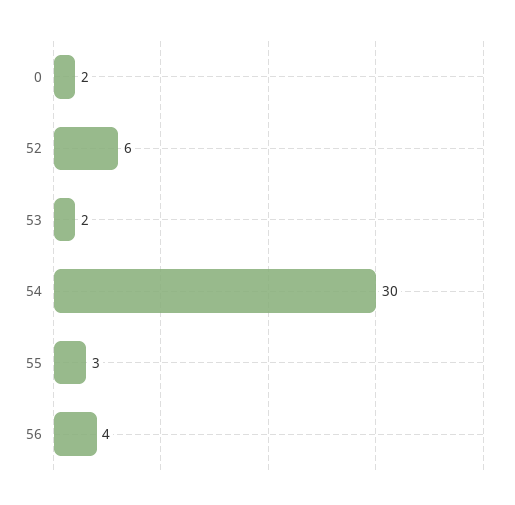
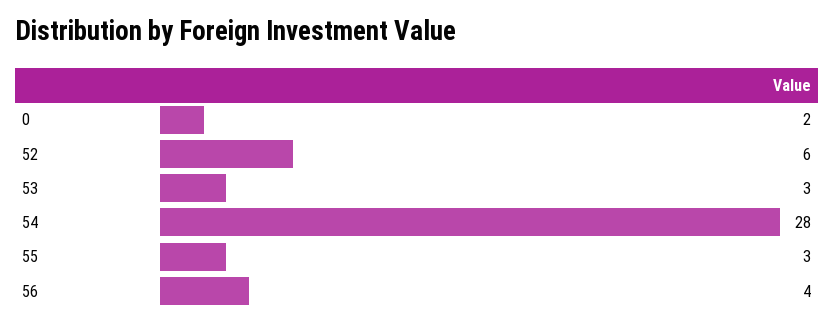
  {
    "0": 2,
    "52": 6,
-   "53": 2,
+   "53": 3,
-   "54": 30,
+   "54": 28,
    "55": 3,
    "56": 4
  }

